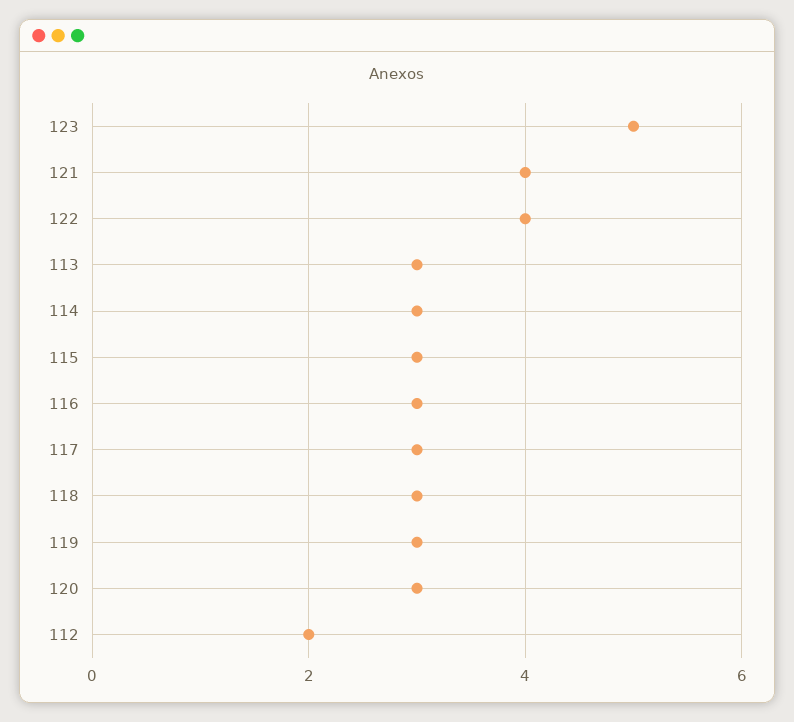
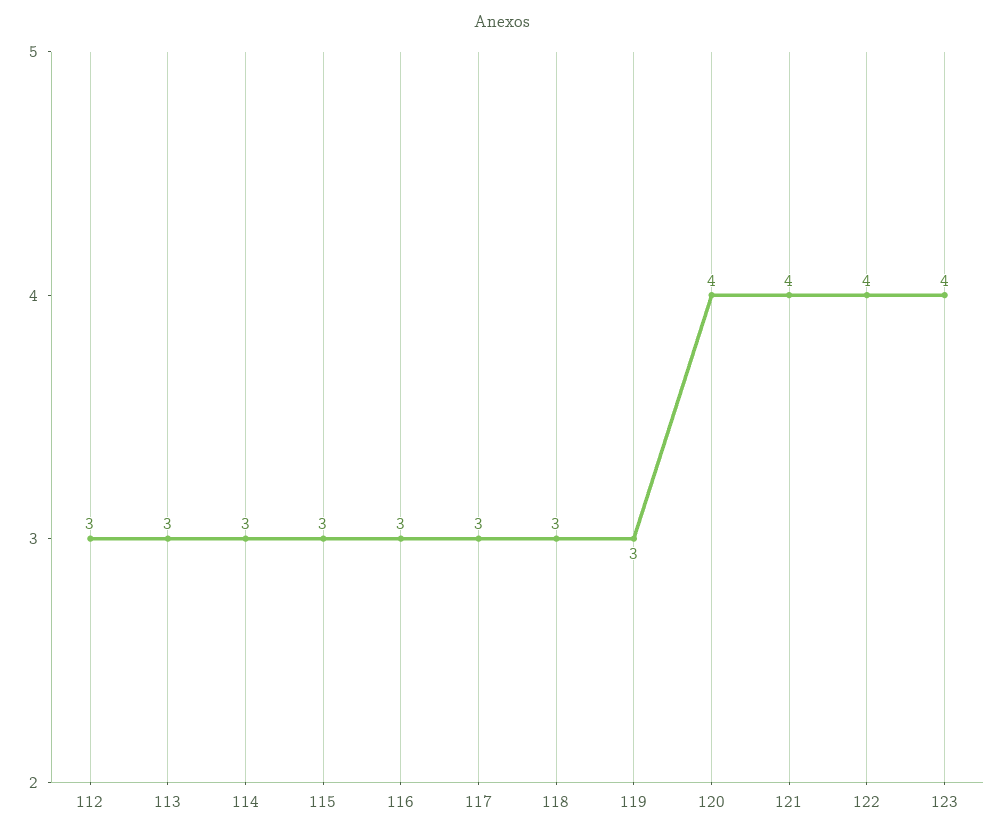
  {
-   "123": 5,
+   "123": 4,
    "121": 4,
    "122": 4,
    "113": 3,
    "114": 3,
    "115": 3,
    "116": 3,
    "117": 3,
    "118": 3,
    "119": 3,
-   "120": 3,
+   "120": 4,
-   "112": 2
+   "112": 3
  }

